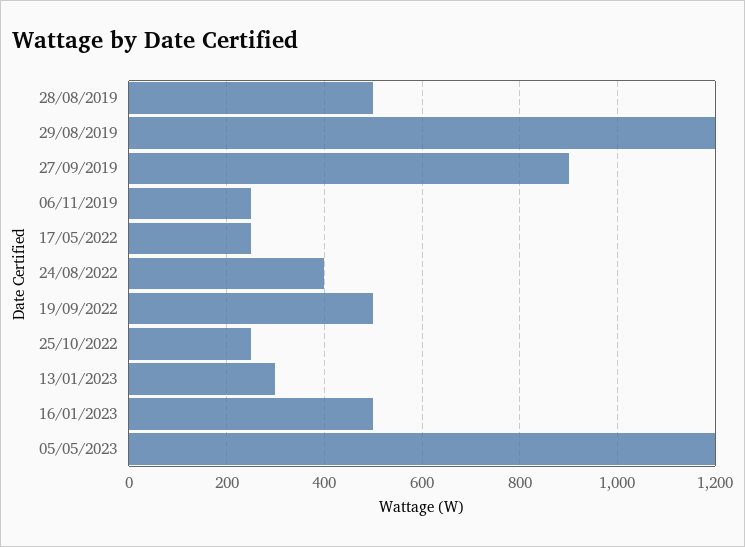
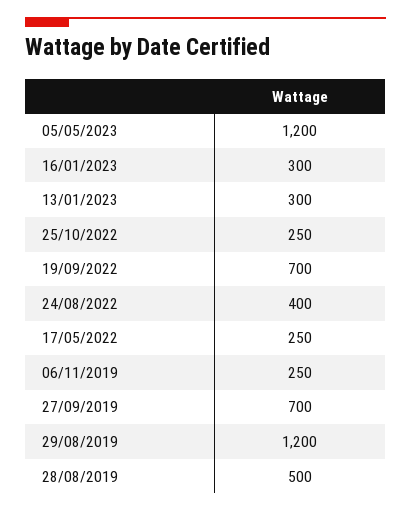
  {
    "28/08/2019": 500,
    "29/08/2019": 1200,
-   "27/09/2019": 900,
+   "27/09/2019": 700,
    "06/11/2019": 250,
    "17/05/2022": 250,
    "24/08/2022": 400,
-   "19/09/2022": 500,
+   "19/09/2022": 700,
    "25/10/2022": 250,
    "13/01/2023": 300,
-   "16/01/2023": 500,
+   "16/01/2023": 300,
    "05/05/2023": 1200
  }

